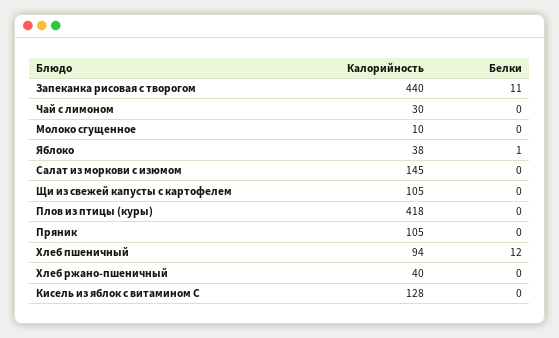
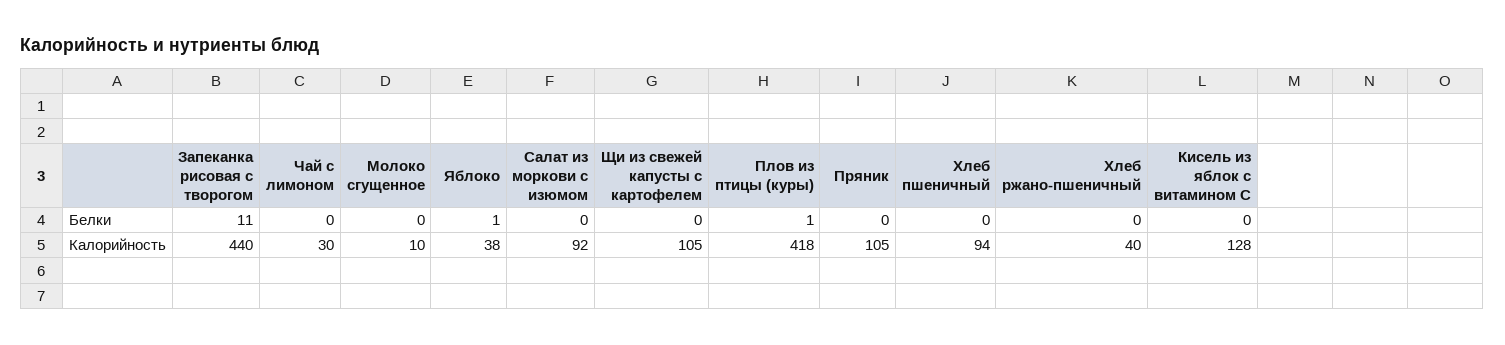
  {
    "Калорийность": {
      "Запеканка рисовая с творогом": 440,
      "Чай с лимоном": 30,
      "Молоко сгущенное": 10,
      "Яблоко": 38,
-     "Салат из моркови с изюмом": 145,
+     "Салат из моркови с изюмом": 92,
      "Щи из свежей капусты с картофелем": 105,
      "Плов из птицы (куры)": 418,
      "Пряник": 105,
      "Хлеб пшеничный": 94,
      "Хлеб ржано-пшеничный": 40,
      "Кисель из яблок с витамином С": 128
    },
    "Белки": {
      "Запеканка рисовая с творогом": 11,
      "Чай с лимоном": 0,
      "Молоко сгущенное": 0,
      "Яблоко": 1,
      "Салат из моркови с изюмом": 0,
      "Щи из свежей капусты с картофелем": 0,
-     "Плов из птицы (куры)": 0,
+     "Плов из птицы (куры)": 1,
      "Пряник": 0,
-     "Хлеб пшеничный": 12,
+     "Хлеб пшеничный": 0,
      "Хлеб ржано-пшеничный": 0,
      "Кисель из яблок с витамином С": 0
    }
  }

